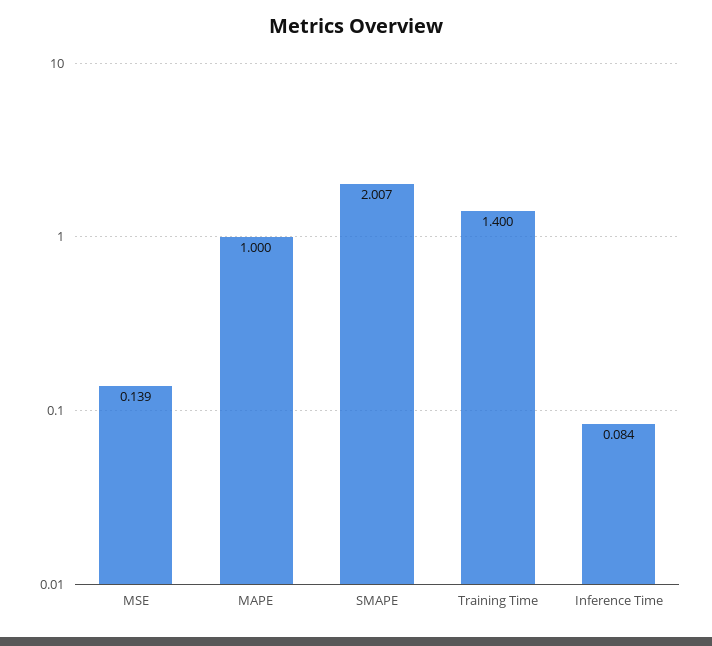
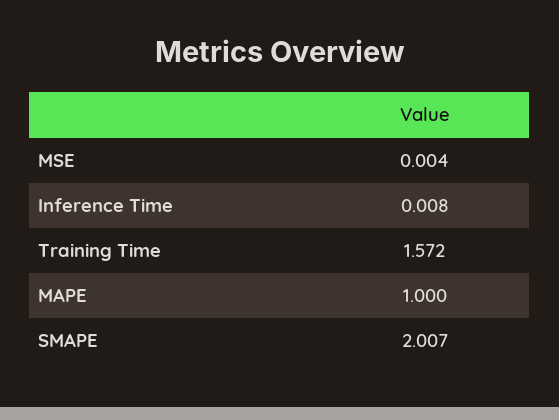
  {
-   "MSE": 0.139,
+   "MSE": 0.004,
    "MAPE": 1,
    "SMAPE": 2.007,
-   "Training Time": 1.4,
+   "Training Time": 1.572,
-   "Inference Time": 0.084
+   "Inference Time": 0.008
  }

